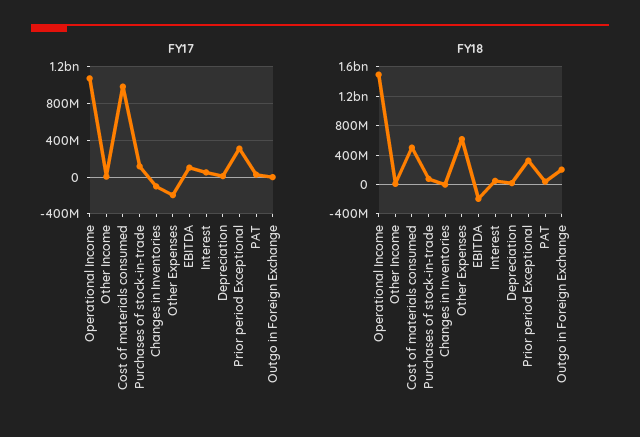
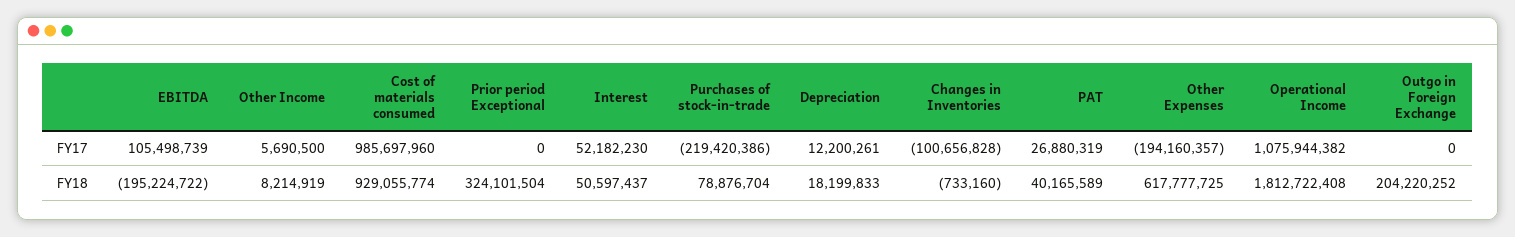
  {
    "FY17": {
      "Operational Income": 1075944382,
      "Other Income": 5690500,
      "Cost of materials consumed": 985697960,
-     "Purchases of stock-in-trade": 100000000,
+     "Purchases of stock-in-trade": -219420386,
      "Changes in Inventories": -100656828,
      "Other Expenses": -194160357,
      "EBITDA": 105498739,
      "Interest": 52182230,
      "Depreciation": 12200261,
-     "Prior period Exceptional": 300000000,
+     "Prior period Exceptional": 0,
      "PAT": 26880319,
      "Outgo in Foreign Exchange": 0
    },
    "FY18": {
-     "Operational Income": 1500000000,
+     "Operational Income": 1812722408,
      "Other Income": 8214919,
-     "Cost of materials consumed": 500000000,
+     "Cost of materials consumed": 929055774,
      "Purchases of stock-in-trade": 78876704,
      "Changes in Inventories": -733160,
      "Other Expenses": 617777725,
      "EBITDA": -195224722,
      "Interest": 50597437,
      "Depreciation": 18199833,
      "Prior period Exceptional": 324101504,
      "PAT": 40165589,
      "Outgo in Foreign Exchange": 204220252
    }
  }

